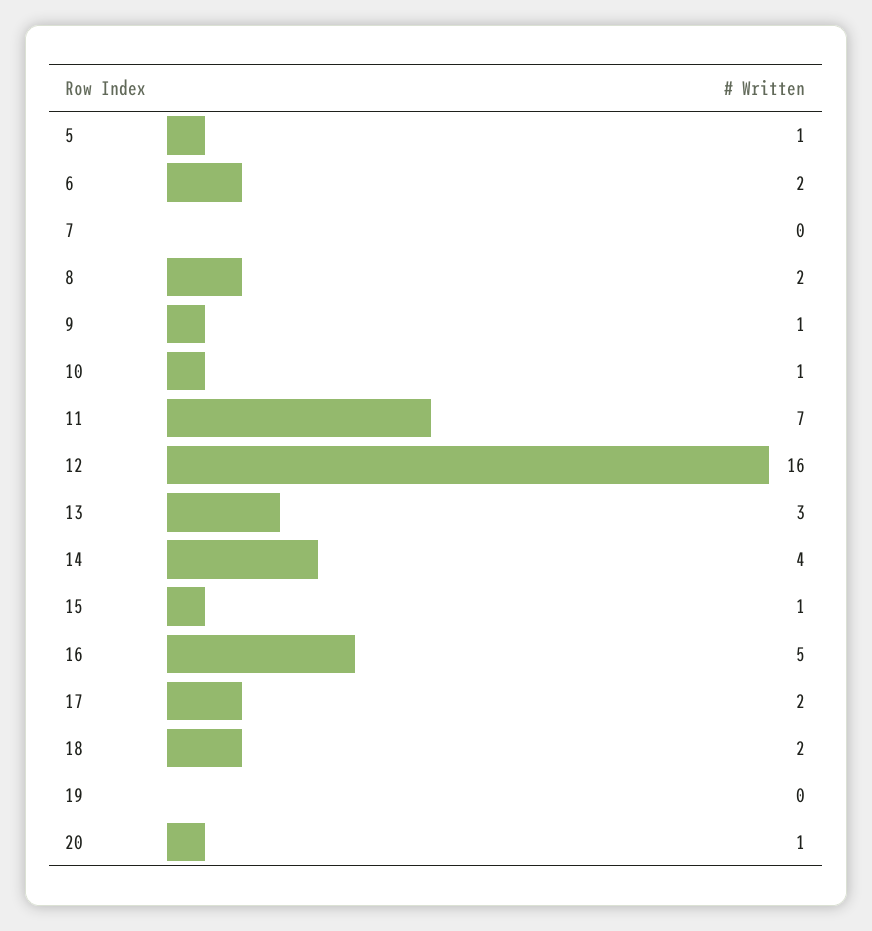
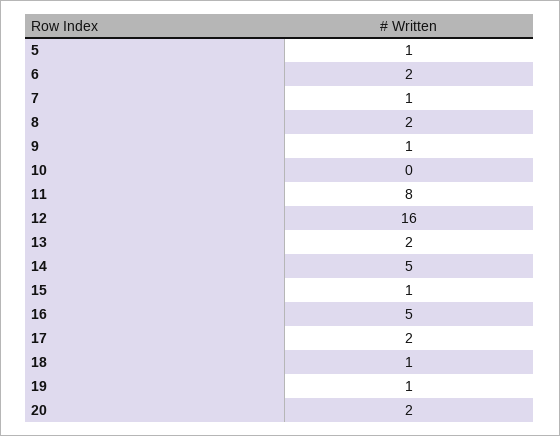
  {
    "5": 1,
    "6": 2,
-   "7": 0,
+   "7": 1,
    "8": 2,
    "9": 1,
-   "10": 1,
+   "10": 0,
-   "11": 7,
+   "11": 8,
    "12": 16,
-   "13": 3,
+   "13": 2,
-   "14": 4,
+   "14": 5,
    "15": 1,
    "16": 5,
    "17": 2,
-   "18": 2,
+   "18": 1,
-   "19": 0,
+   "19": 1,
-   "20": 1
+   "20": 2
  }

